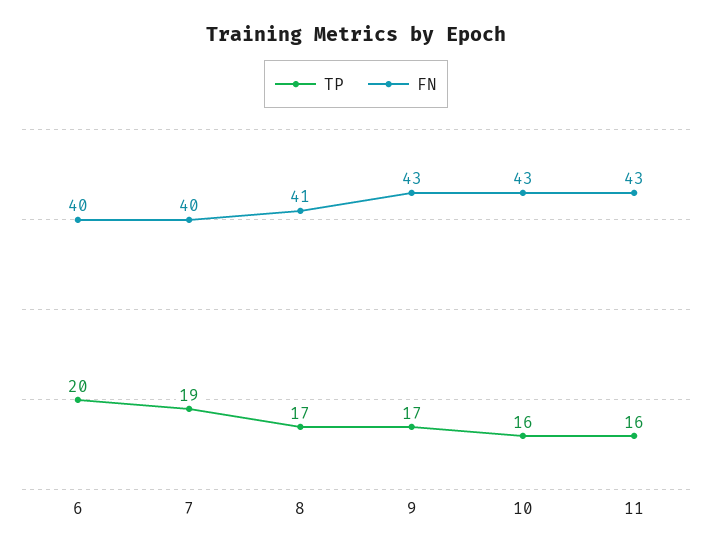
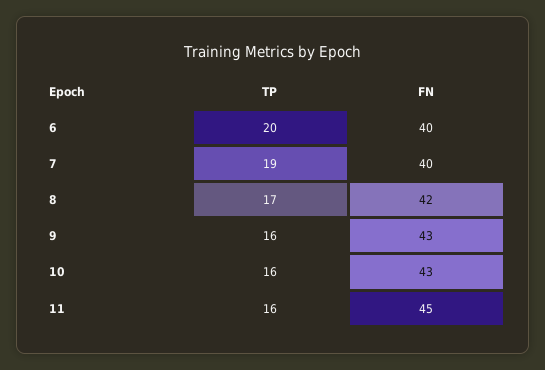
  {
    "TP": {
      "6": 20,
      "7": 19,
      "8": 17,
-     "9": 17,
+     "9": 16,
      "10": 16,
      "11": 16
    },
    "FN": {
      "6": 40,
      "7": 40,
-     "8": 41,
+     "8": 42,
      "9": 43,
      "10": 43,
-     "11": 43
+     "11": 45
    }
  }

